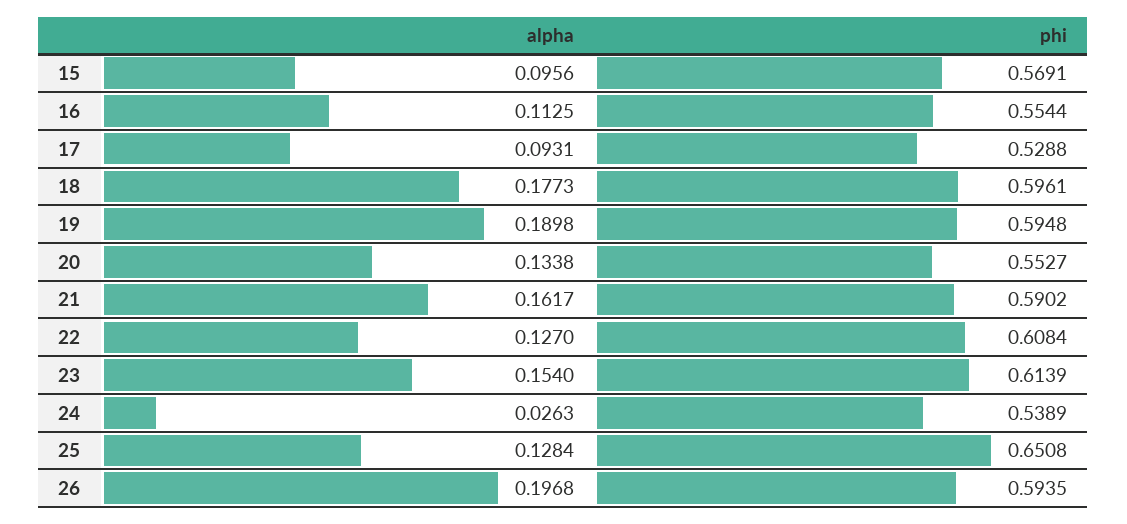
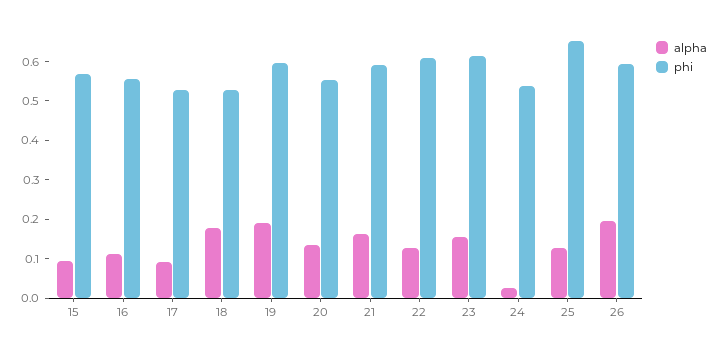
  {
    "alpha": {
      "15": 0.0956,
      "16": 0.1125,
      "17": 0.0931,
      "18": 0.1773,
      "19": 0.1898,
      "20": 0.1338,
      "21": 0.1617,
      "22": 0.127,
      "23": 0.154,
      "24": 0.0263,
      "25": 0.1284,
      "26": 0.1968
    },
    "phi": {
      "15": 0.5691,
      "16": 0.5544,
      "17": 0.5288,
-     "18": 0.5961,
+     "18": 0.525,
      "19": 0.5948,
      "20": 0.5527,
      "21": 0.5902,
      "22": 0.6084,
      "23": 0.6139,
      "24": 0.5389,
      "25": 0.6508,
      "26": 0.5935
    }
  }

